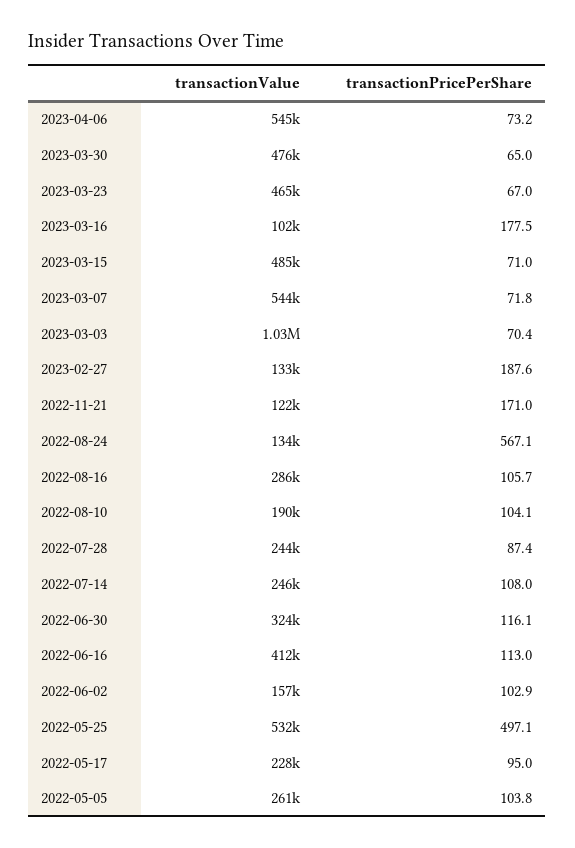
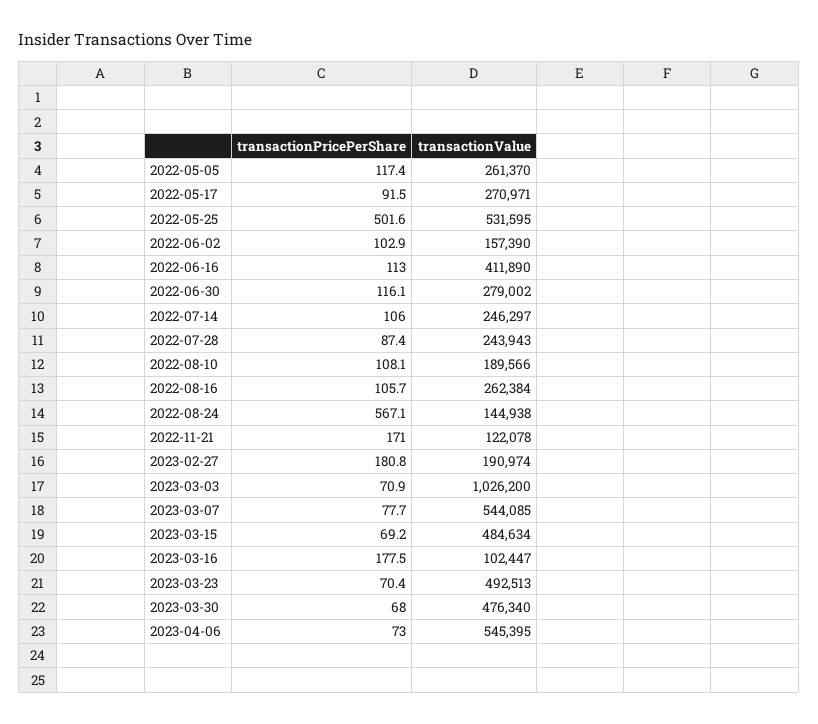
  {
    "transactionValue": {
      "2023-04-06": 545395,
      "2023-03-30": 476340,
-     "2023-03-23": 465000,
+     "2023-03-23": 492513,
      "2023-03-16": 102447,
      "2023-03-15": 484634,
      "2023-03-07": 544085,
      "2023-03-03": 1026200,
-     "2023-02-27": 133000,
+     "2023-02-27": 190974,
      "2022-11-21": 122078,
-     "2022-08-24": 134000,
+     "2022-08-24": 144938,
-     "2022-08-16": 286000,
+     "2022-08-16": 262384,
      "2022-08-10": 189566,
      "2022-07-28": 243943,
      "2022-07-14": 246297,
-     "2022-06-30": 324000,
+     "2022-06-30": 279002,
      "2022-06-16": 411890,
      "2022-06-02": 157390,
      "2022-05-25": 531595,
-     "2022-05-17": 228000,
+     "2022-05-17": 270971,
      "2022-05-05": 261370
    },
    "transactionPricePerShare": {
-     "2023-04-06": 73.2,
+     "2023-04-06": 73,
-     "2023-03-30": 65,
+     "2023-03-30": 68,
-     "2023-03-23": 67,
+     "2023-03-23": 70.4,
      "2023-03-16": 177.5,
-     "2023-03-15": 71,
+     "2023-03-15": 69.2,
-     "2023-03-07": 71.8,
+     "2023-03-07": 77.7,
-     "2023-03-03": 70.4,
+     "2023-03-03": 70.9,
-     "2023-02-27": 187.6,
+     "2023-02-27": 180.8,
      "2022-11-21": 171,
      "2022-08-24": 567.1,
      "2022-08-16": 105.7,
-     "2022-08-10": 104.1,
+     "2022-08-10": 108.1,
      "2022-07-28": 87.4,
-     "2022-07-14": 108,
+     "2022-07-14": 106,
      "2022-06-30": 116.1,
      "2022-06-16": 113,
      "2022-06-02": 102.9,
-     "2022-05-25": 497.1,
+     "2022-05-25": 501.6,
-     "2022-05-17": 95,
+     "2022-05-17": 91.5,
-     "2022-05-05": 103.8
+     "2022-05-05": 117.4
    }
  }

